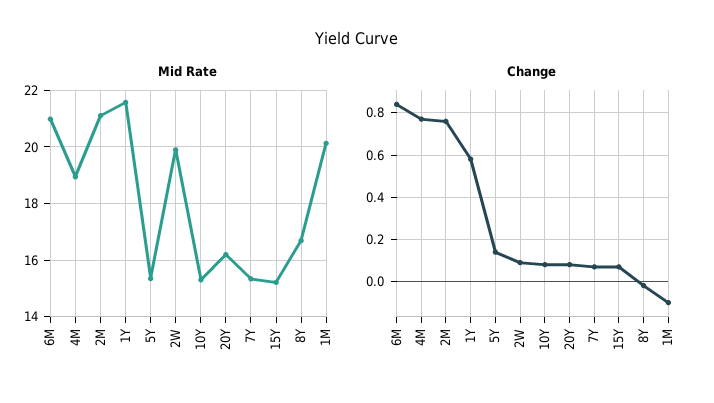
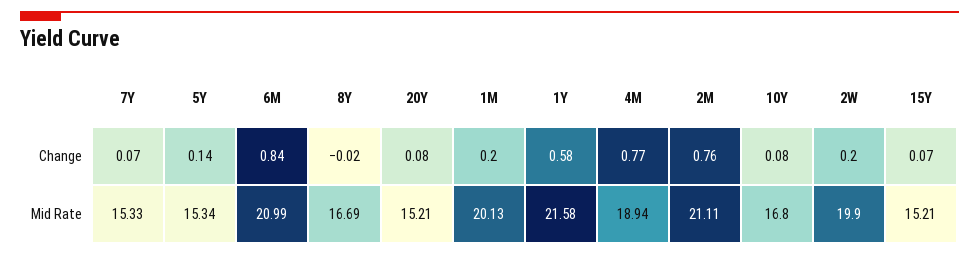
  {
    "Mid Rate": {
      "6M": 20.99,
      "4M": 18.94,
      "2M": 21.11,
      "1Y": 21.58,
      "5Y": 15.34,
      "2W": 19.9,
-     "10Y": 15.25,
+     "10Y": 16.8,
-     "20Y": 16.25,
+     "20Y": 15.21,
      "7Y": 15.33,
      "15Y": 15.21,
      "8Y": 16.69,
      "1M": 20.13
    },
    "Change": {
      "6M": 0.84,
      "4M": 0.77,
      "2M": 0.76,
      "1Y": 0.58,
      "5Y": 0.14,
-     "2W": 0.1,
+     "2W": 0.2,
      "10Y": 0.08,
      "20Y": 0.08,
      "7Y": 0.07,
      "15Y": 0.07,
      "8Y": -0.02,
-     "1M": -0.1
+     "1M": 0.2
    }
  }

